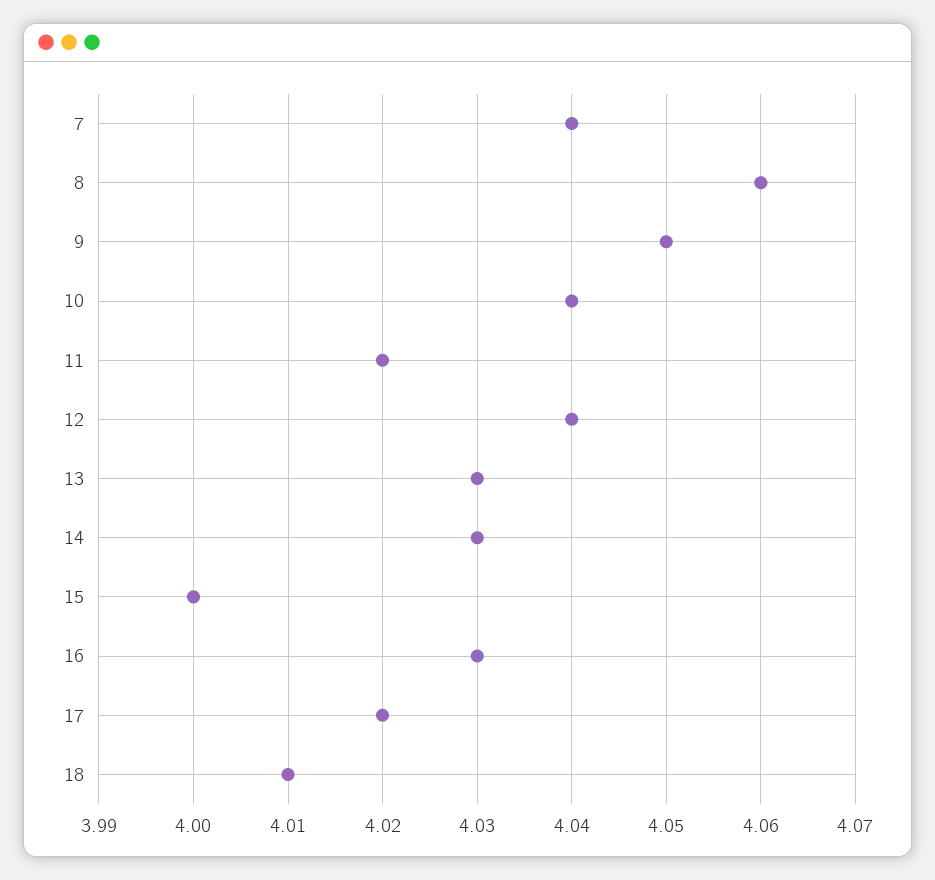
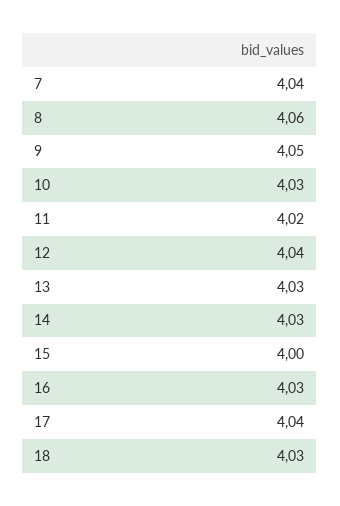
  {
    "7": 4.04,
    "8": 4.06,
    "9": 4.05,
-   "10": 4.04,
+   "10": 4.03,
    "11": 4.02,
    "12": 4.04,
    "13": 4.03,
    "14": 4.03,
    "15": 4,
    "16": 4.03,
-   "17": 4.02,
+   "17": 4.04,
-   "18": 4.01
+   "18": 4.03
  }

